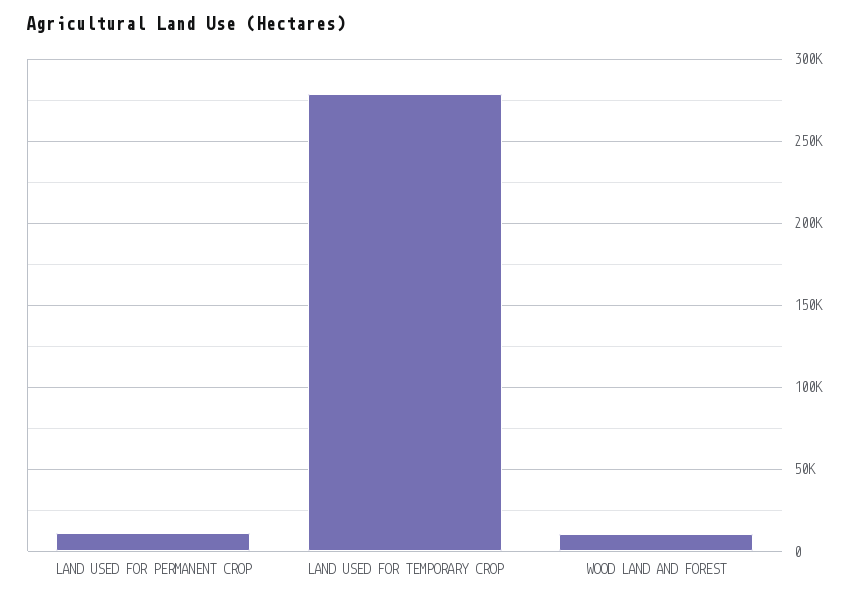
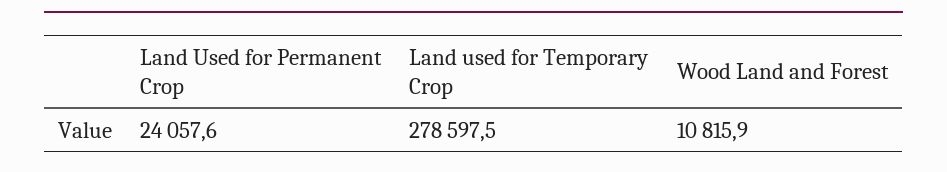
  {
-   "LAND USED FOR PERMANENT CROP": 10000,
+   "LAND USED FOR PERMANENT CROP": 24057.6,
    "LAND USED FOR TEMPORARY CROP": 278597.5,
    "WOOD LAND AND FOREST": 10815.9
  }

